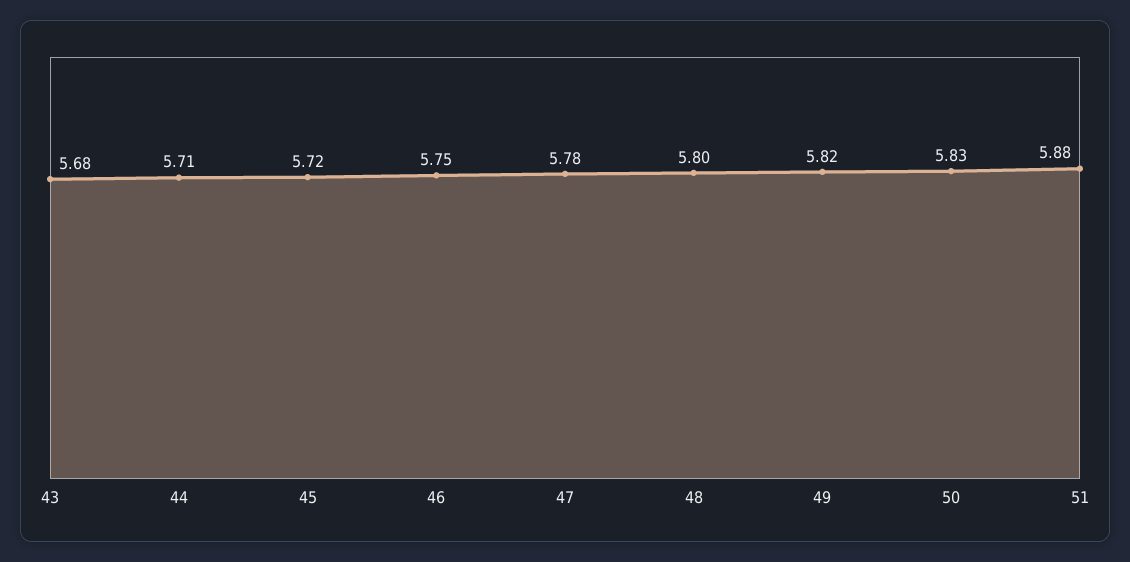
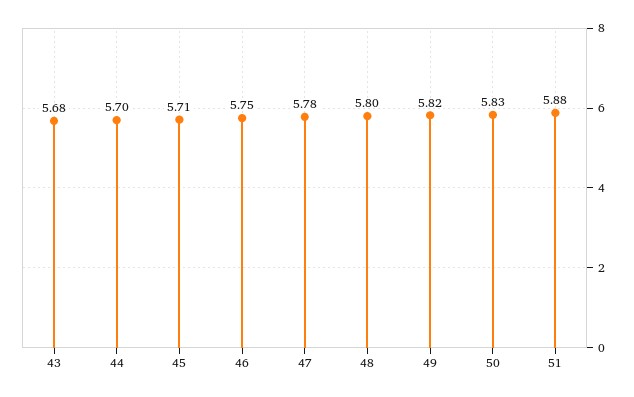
  {
    "43": 5.68,
-   "44": 5.71,
+   "44": 5.7,
-   "45": 5.72,
+   "45": 5.71,
    "46": 5.75,
    "47": 5.78,
    "48": 5.8,
    "49": 5.82,
    "50": 5.83,
    "51": 5.88
  }

